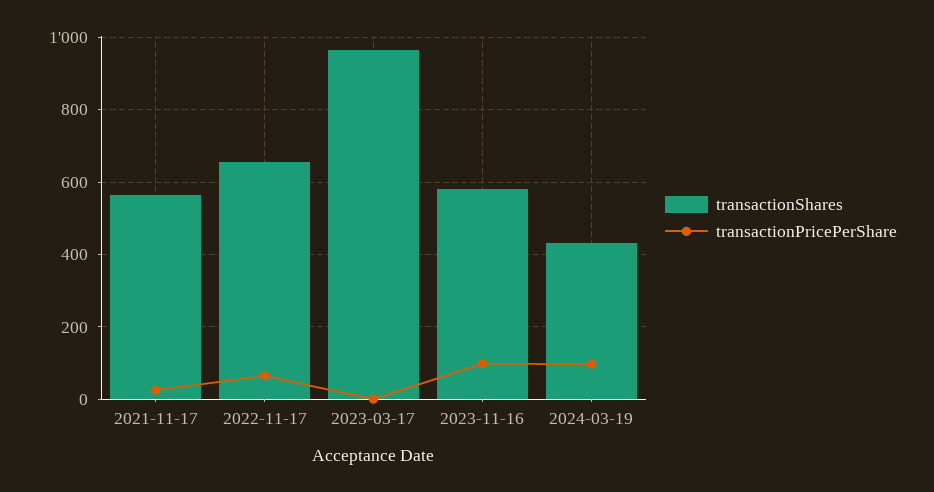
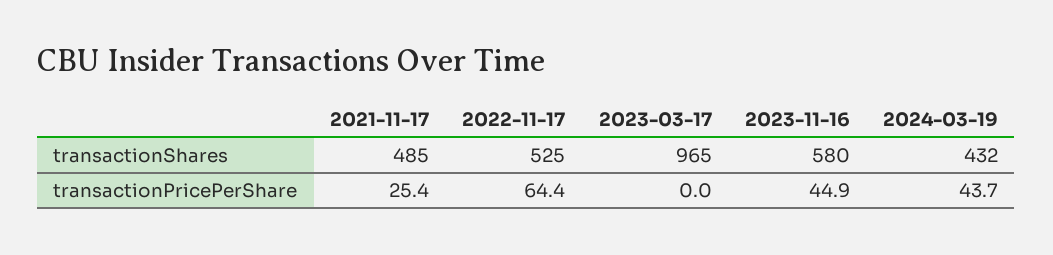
  {
    "transactionShares": {
-     "2021-11-17": 560,
+     "2021-11-17": 485,
-     "2022-11-17": 660,
+     "2022-11-17": 525,
      "2023-03-17": 965,
      "2023-11-16": 580,
      "2024-03-19": 432
    },
    "transactionPricePerShare": {
      "2021-11-17": 25.4,
      "2022-11-17": 64.4,
      "2023-03-17": 0,
-     "2023-11-16": 100,
+     "2023-11-16": 44.9,
-     "2024-03-19": 100
+     "2024-03-19": 43.7
    }
  }

